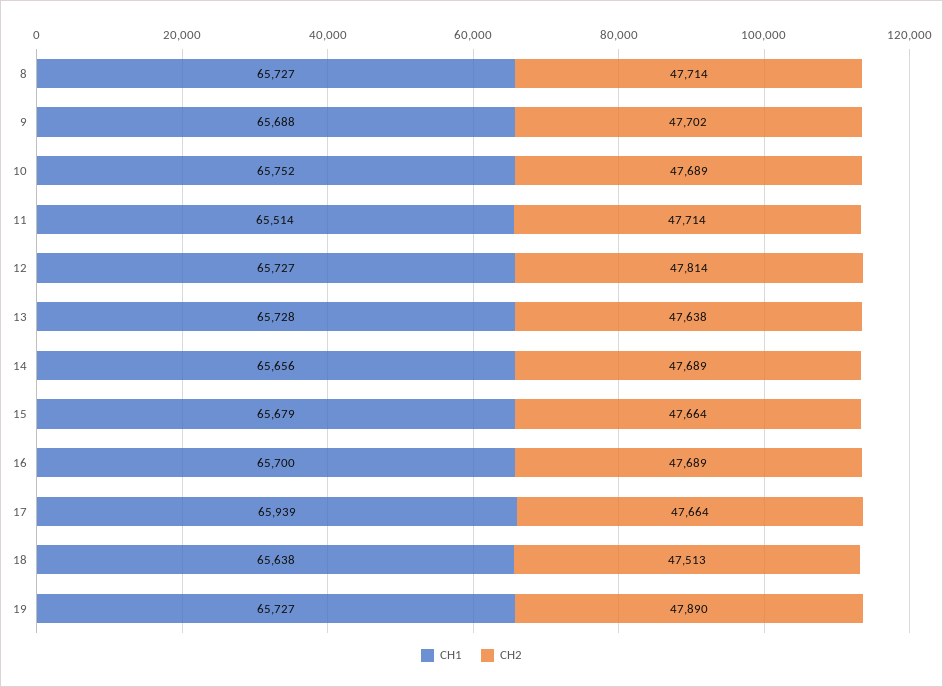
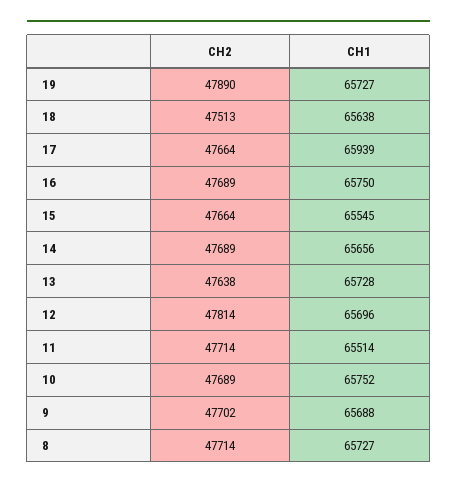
  {
    "CH1": {
      "8": 65727,
      "9": 65688,
      "10": 65752,
      "11": 65514,
-     "12": 65727,
+     "12": 65696,
      "13": 65728,
      "14": 65656,
-     "15": 65679,
+     "15": 65545,
-     "16": 65700,
+     "16": 65750,
      "17": 65939,
      "18": 65638,
      "19": 65727
    },
    "CH2": {
      "8": 47714,
      "9": 47702,
      "10": 47689,
      "11": 47714,
      "12": 47814,
      "13": 47638,
      "14": 47689,
      "15": 47664,
      "16": 47689,
      "17": 47664,
      "18": 47513,
      "19": 47890
    }
  }

